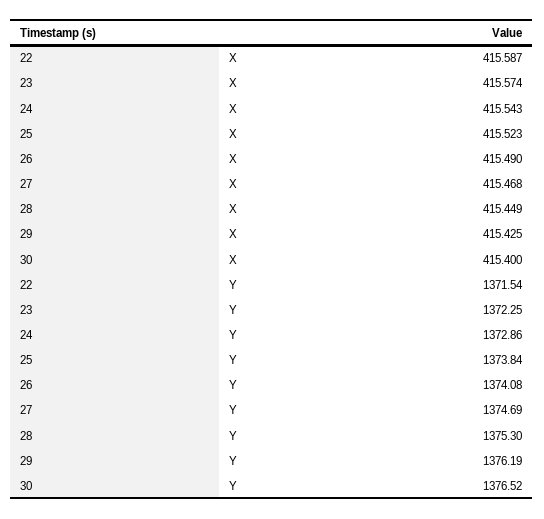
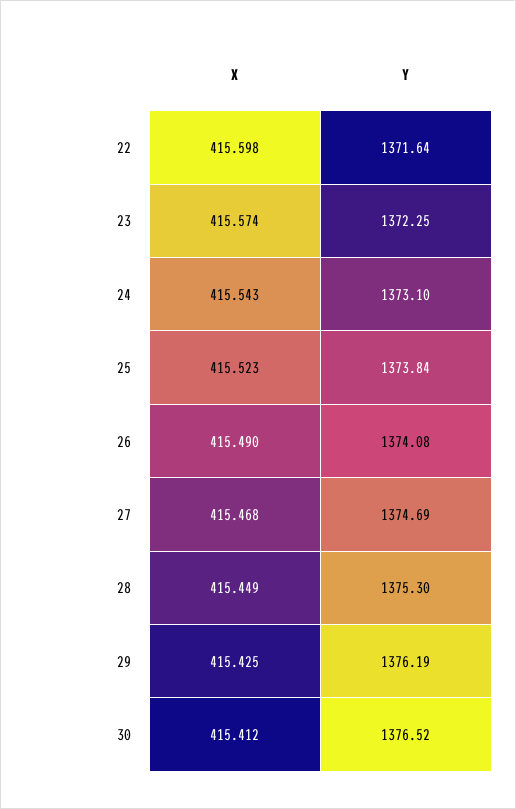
  {
    "22": {
-     "X": 415.587,
+     "X": 415.598,
-     "Y": 1371.54
+     "Y": 1371.64
    },
    "23": {
      "X": 415.574,
      "Y": 1372.25
    },
    "24": {
      "X": 415.543,
-     "Y": 1372.86
+     "Y": 1373.1
    },
    "25": {
      "X": 415.523,
      "Y": 1373.84
    },
    "26": {
      "X": 415.49,
      "Y": 1374.08
    },
    "27": {
      "X": 415.468,
      "Y": 1374.69
    },
    "28": {
      "X": 415.449,
      "Y": 1375.3
    },
    "29": {
      "X": 415.425,
      "Y": 1376.19
    },
    "30": {
-     "X": 415.4,
+     "X": 415.412,
      "Y": 1376.52
    }
  }

